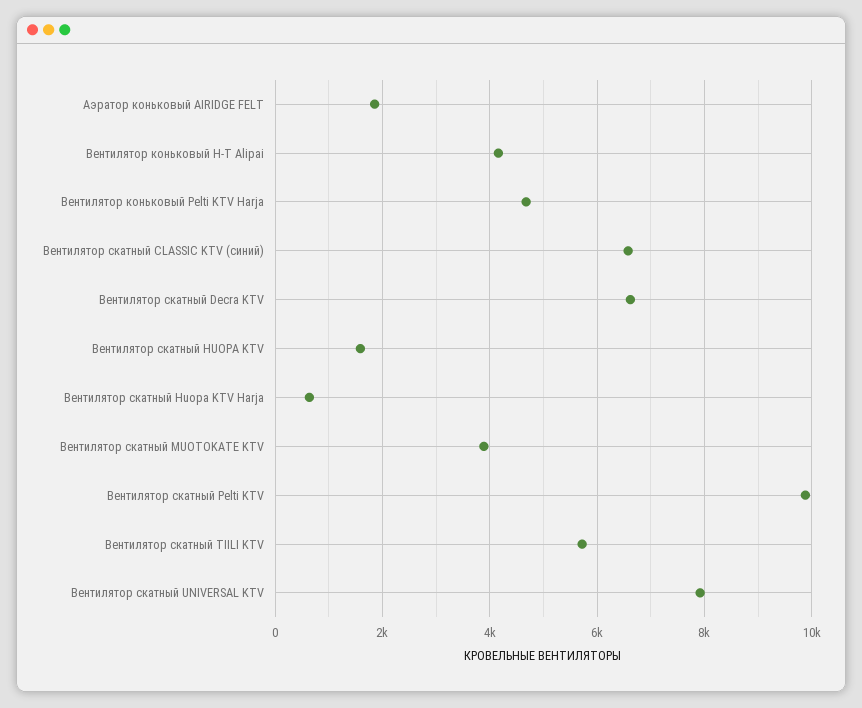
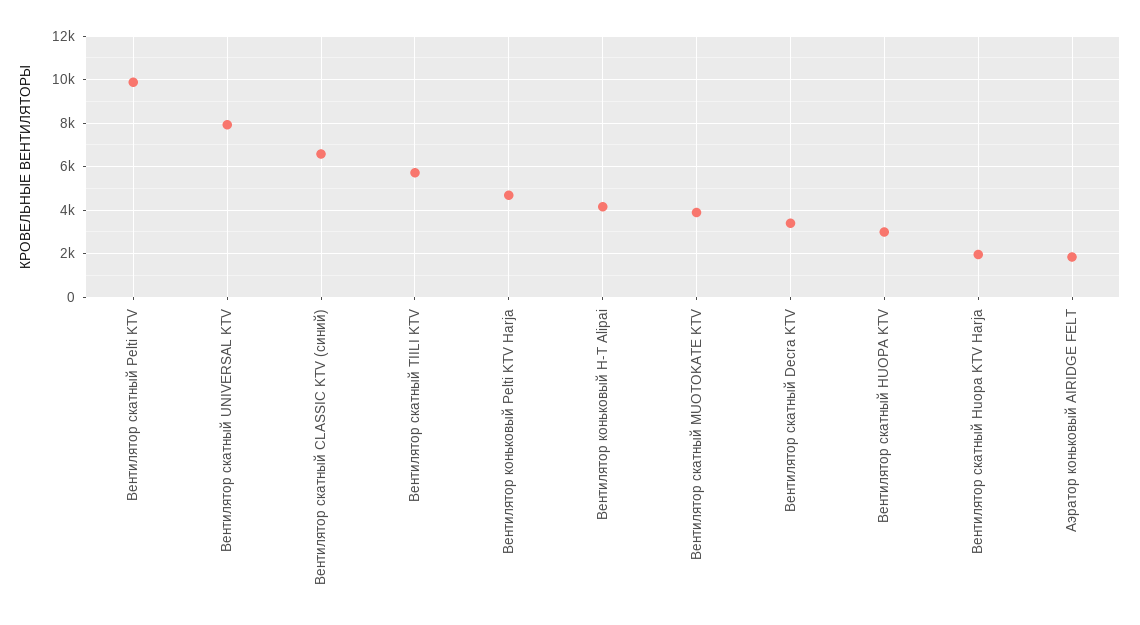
  {
    "Аэратор коньковый AIRIDGE FELT": 1800,
    "Вентилятор коньковый H-T Alipai": 4200,
    "Вентилятор коньковый Pelti KTV Harja": 4600,
    "Вентилятор скатный CLASSIС KTV (синий)": 6600,
-   "Вентилятор скатный Decra KTV": 6600,
+   "Вентилятор скатный Decra KTV": 3500,
-   "Вентилятор скатный HUOPA KTV": 1600,
+   "Вентилятор скатный HUOPA KTV": 3000,
-   "Вентилятор скатный Huopa KTV Harja": 600,
+   "Вентилятор скатный Huopa KTV Harja": 2000,
    "Вентилятор скатный MUOTOKATE KTV": 3800,
    "Вентилятор скатный Pelti KTV": 9800,
    "Вентилятор скатный TIILI KTV": 5800,
    "Вентилятор скатный UNIVERSAL KTV": 8000
  }

